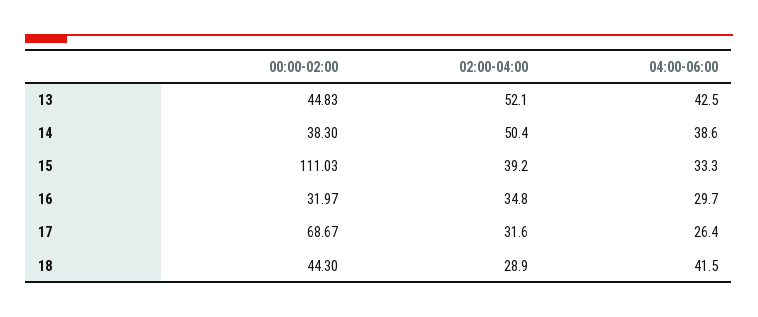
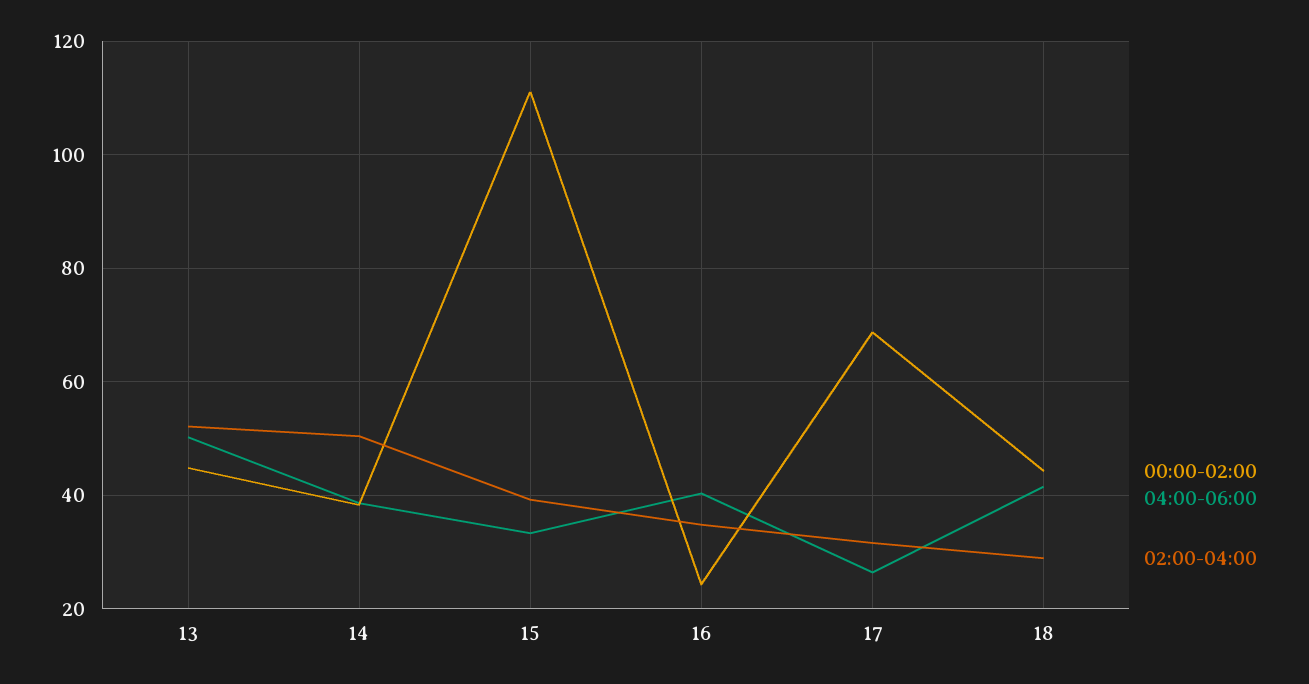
  {
    "00:00-02:00": {
      "13": 44.83,
      "14": 38.3,
      "15": 111.03,
-     "16": 31.97,
+     "16": 24,
      "17": 68.67,
      "18": 44.3
    },
    "02:00-04:00": {
      "13": 52.1,
      "14": 50.4,
      "15": 39.2,
      "16": 34.8,
      "17": 31.6,
      "18": 28.9
    },
    "04:00-06:00": {
-     "13": 42.5,
+     "13": 50,
      "14": 38.6,
      "15": 33.3,
-     "16": 29.7,
+     "16": 40,
      "17": 26.4,
      "18": 41.5
    }
  }

